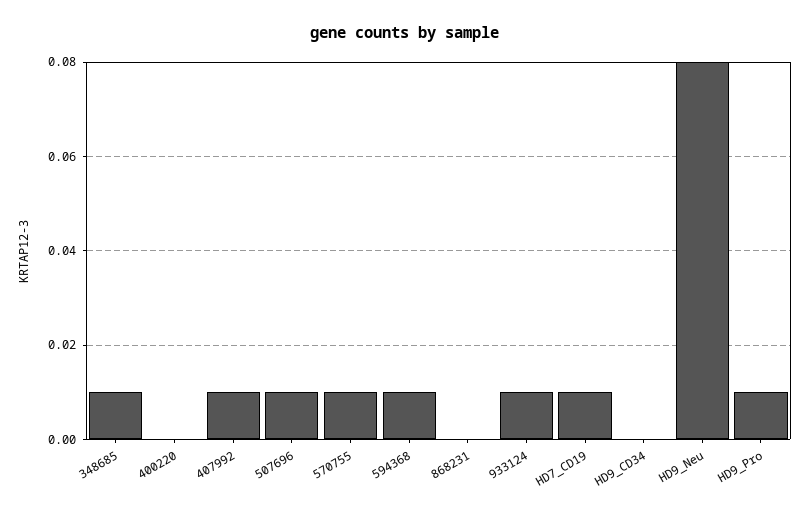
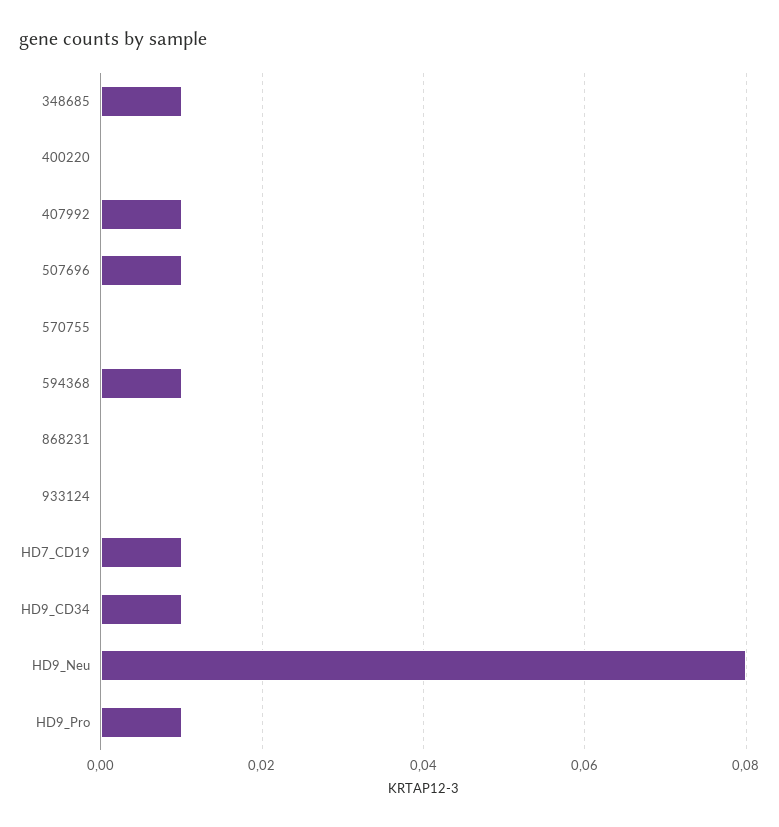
  {
    "348685": 0.01,
    "400220": 0,
    "407992": 0.01,
    "507696": 0.01,
-   "570755": 0.01,
+   "570755": 0,
    "594368": 0.01,
    "868231": 0,
-   "933124": 0.01,
+   "933124": 0,
    "HD7_CD19": 0.01,
-   "HD9_CD34": 0,
+   "HD9_CD34": 0.01,
    "HD9_Neu": 0.08,
    "HD9_Pro": 0.01
  }

